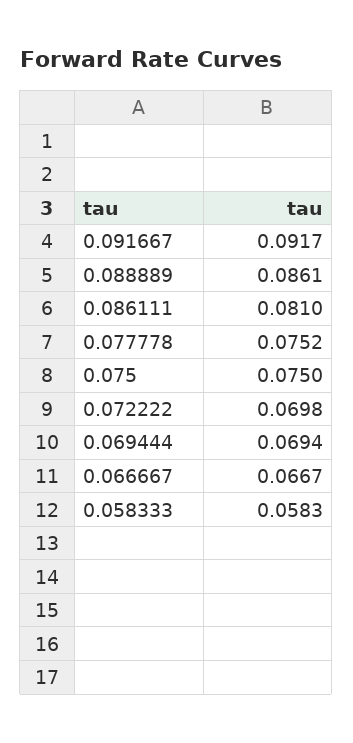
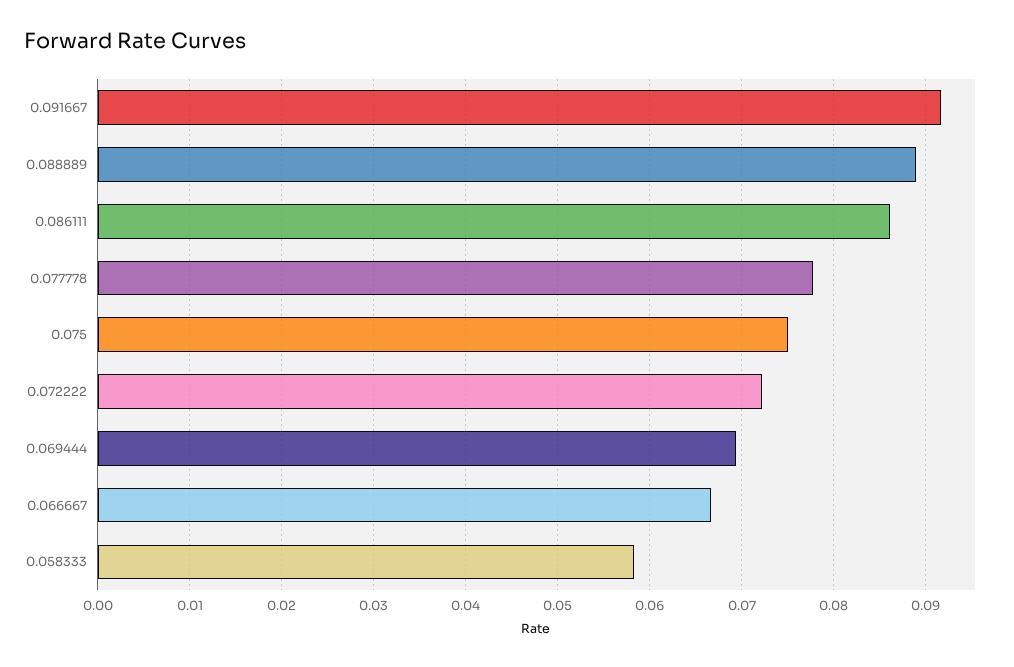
  {
    "0.091667": 0.0917,
-   "0.088889": 0.0861,
+   "0.088889": 0.089,
-   "0.086111": 0.081,
+   "0.086111": 0.086,
-   "0.077778": 0.0752,
+   "0.077778": 0.078,
    "0.075": 0.075,
-   "0.072222": 0.0698,
+   "0.072222": 0.072,
    "0.069444": 0.0694,
    "0.066667": 0.0667,
    "0.058333": 0.0583
  }

